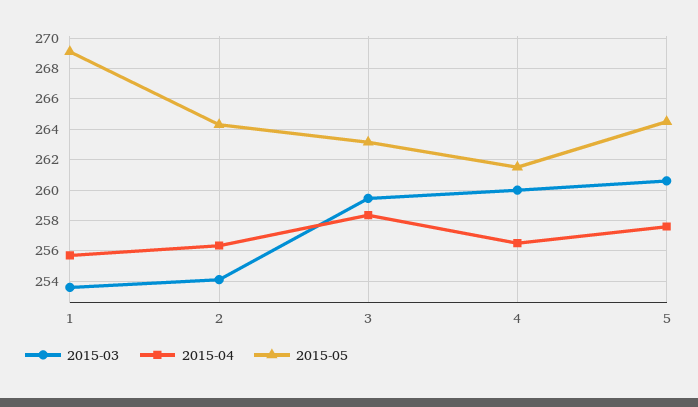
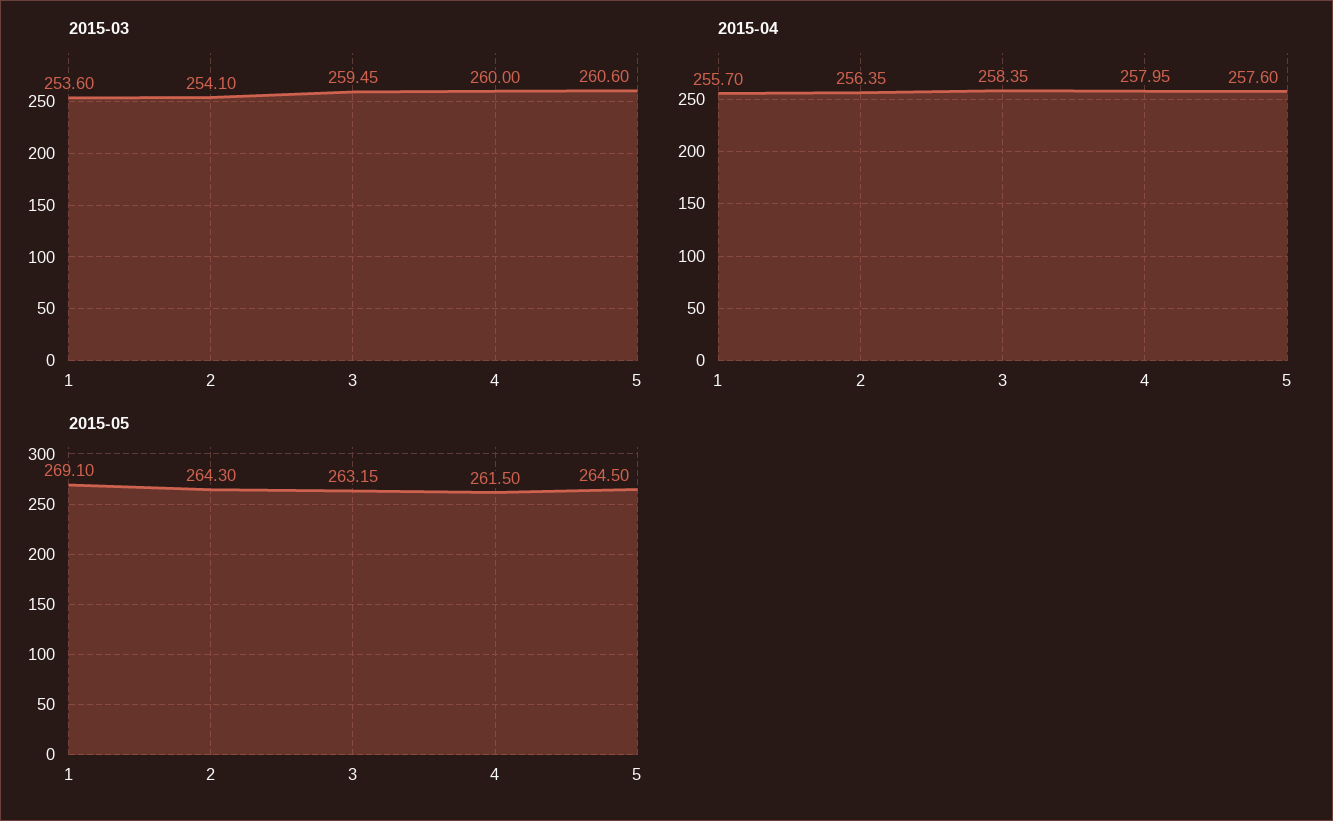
  {
    "2015-03": {
      "1": 253.6,
      "2": 254.1,
      "3": 259.45,
      "4": 260,
      "5": 260.6
    },
    "2015-04": {
      "1": 255.7,
      "2": 256.35,
      "3": 258.35,
-     "4": 256.5,
+     "4": 257.95,
      "5": 257.6
    },
    "2015-05": {
      "1": 269.1,
      "2": 264.3,
      "3": 263.15,
      "4": 261.5,
      "5": 264.5
    }
  }

